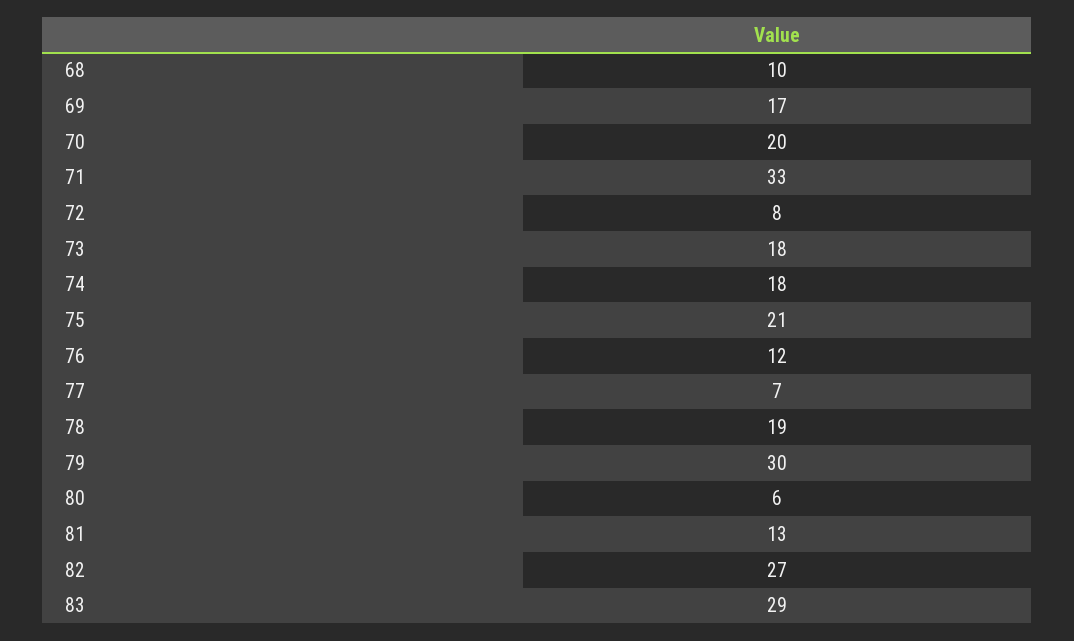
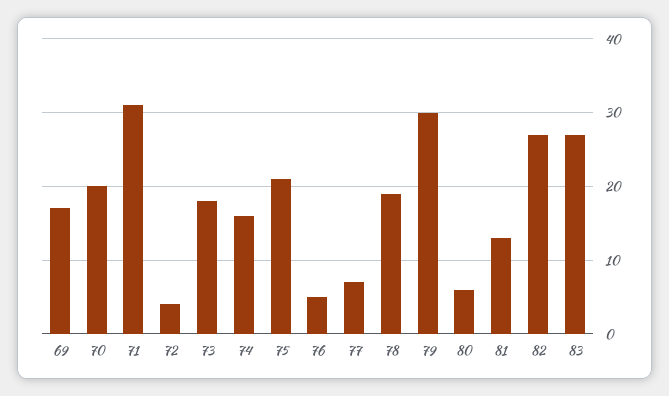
  {
-   "68": 10,
    "69": 17,
    "70": 20,
-   "71": 33,
+   "71": 31,
-   "72": 8,
+   "72": 4,
    "73": 18,
-   "74": 18,
+   "74": 16,
    "75": 21,
-   "76": 12,
+   "76": 5,
    "77": 7,
    "78": 19,
    "79": 30,
    "80": 6,
    "81": 13,
    "82": 27,
-   "83": 29
+   "83": 27
  }

